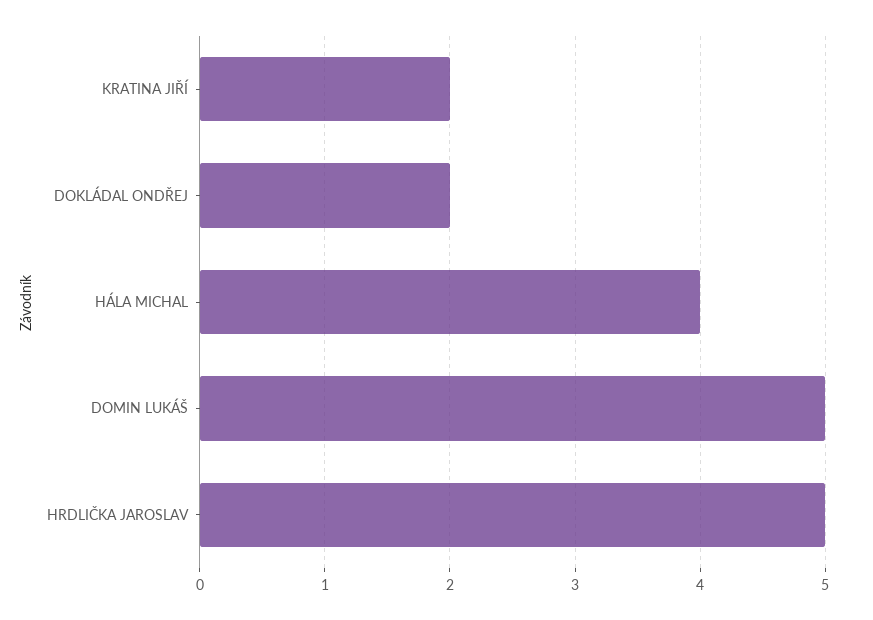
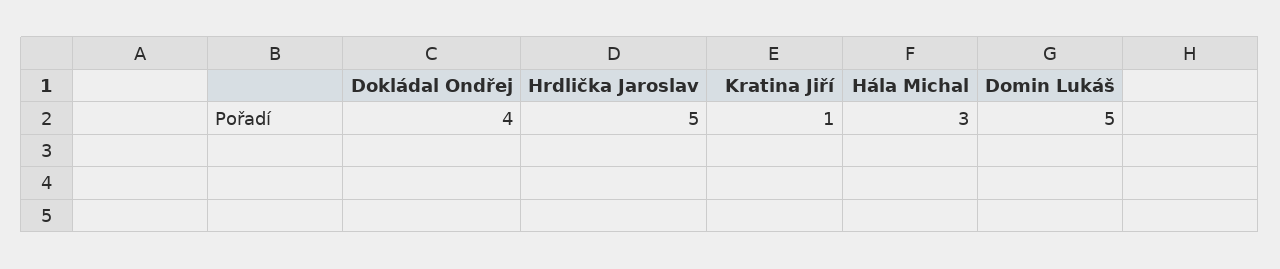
  {
-   "KRATINA JIŘÍ": 2,
+   "KRATINA JIŘÍ": 1,
-   "DOKLÁDAL ONDŘEJ": 2,
+   "DOKLÁDAL ONDŘEJ": 4,
-   "HÁLA MICHAL": 4,
+   "HÁLA MICHAL": 3,
    "DOMIN LUKÁŠ": 5,
    "HRDLIČKA JAROSLAV": 5
  }

